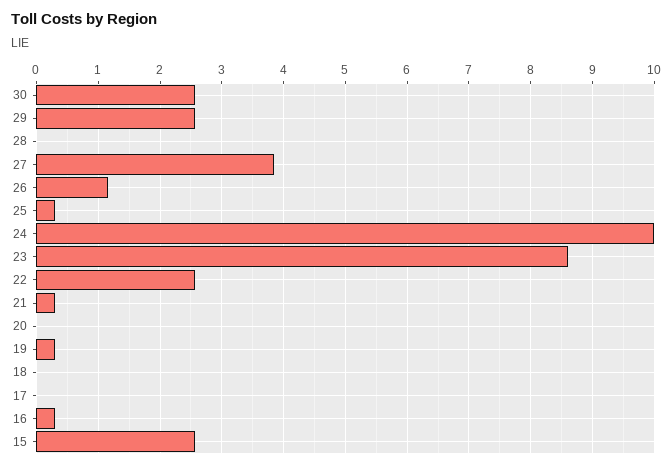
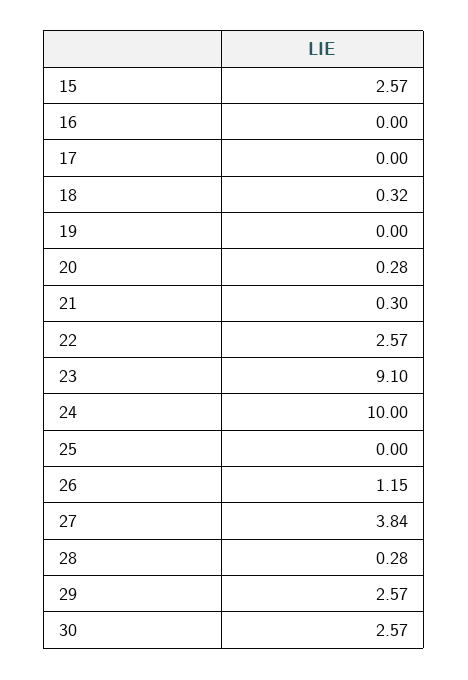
  {
    "30": 2.57,
    "29": 2.57,
-   "28": 0,
+   "28": 0.28,
    "27": 3.84,
    "26": 1.15,
-   "25": 0.3,
+   "25": 0,
    "24": 10,
-   "23": 8.6,
+   "23": 9.1,
    "22": 2.57,
    "21": 0.3,
-   "20": 0,
+   "20": 0.28,
-   "19": 0.3,
+   "19": 0,
-   "18": 0,
+   "18": 0.32,
    "17": 0,
-   "16": 0.3,
+   "16": 0,
    "15": 2.57
  }

